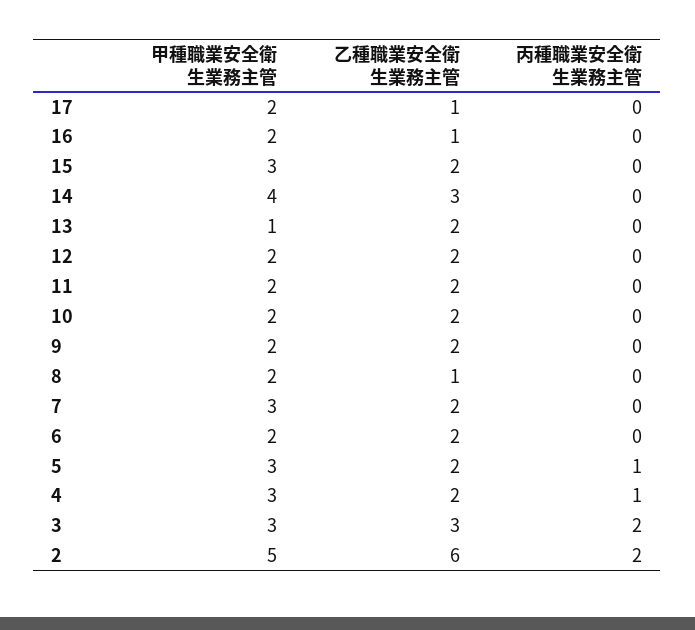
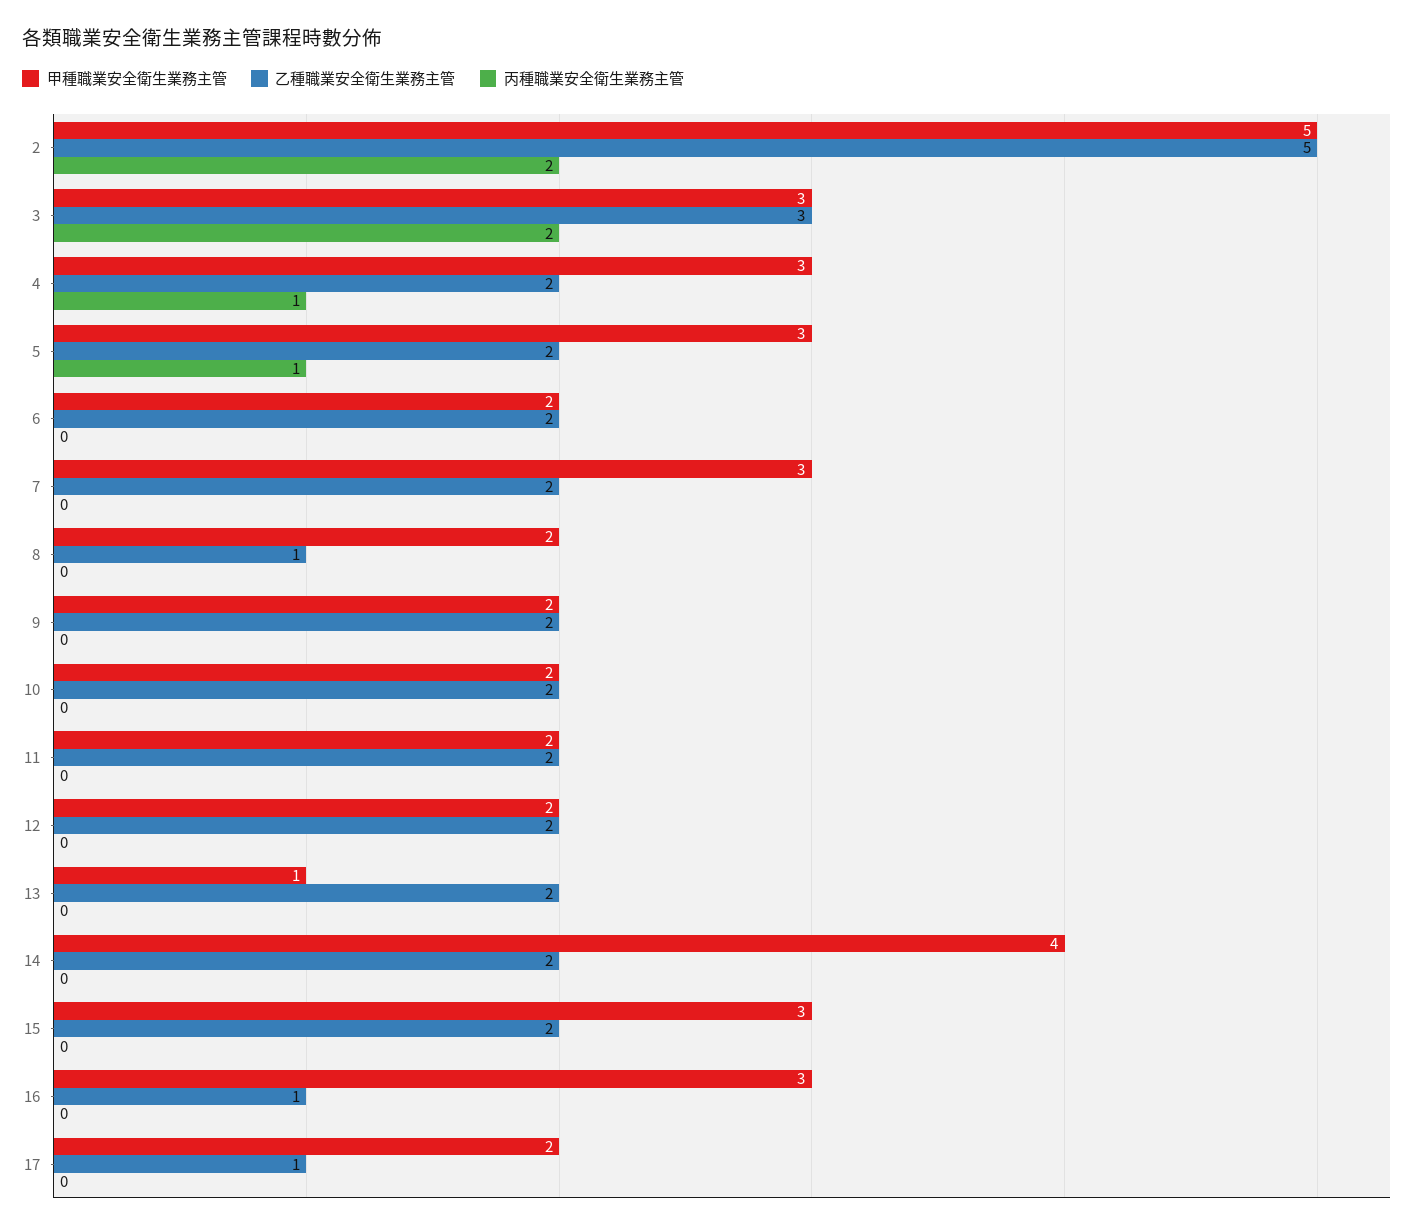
  {
    "甲種職業安全衛生業務主管": {
      "17": 2,
-     "16": 2,
+     "16": 3,
      "15": 3,
      "14": 4,
      "13": 1,
      "12": 2,
      "11": 2,
      "10": 2,
      "9": 2,
      "8": 2,
      "7": 3,
      "6": 2,
      "5": 3,
      "4": 3,
      "3": 3,
      "2": 5
    },
    "乙種職業安全衛生業務主管": {
      "17": 1,
      "16": 1,
      "15": 2,
-     "14": 3,
+     "14": 2,
      "13": 2,
      "12": 2,
      "11": 2,
      "10": 2,
      "9": 2,
      "8": 1,
      "7": 2,
      "6": 2,
      "5": 2,
      "4": 2,
      "3": 3,
-     "2": 6
+     "2": 5
    },
    "丙種職業安全衛生業務主管": {
      "17": 0,
      "16": 0,
      "15": 0,
      "14": 0,
      "13": 0,
      "12": 0,
      "11": 0,
      "10": 0,
      "9": 0,
      "8": 0,
      "7": 0,
      "6": 0,
      "5": 1,
      "4": 1,
      "3": 2,
      "2": 2
    }
  }

